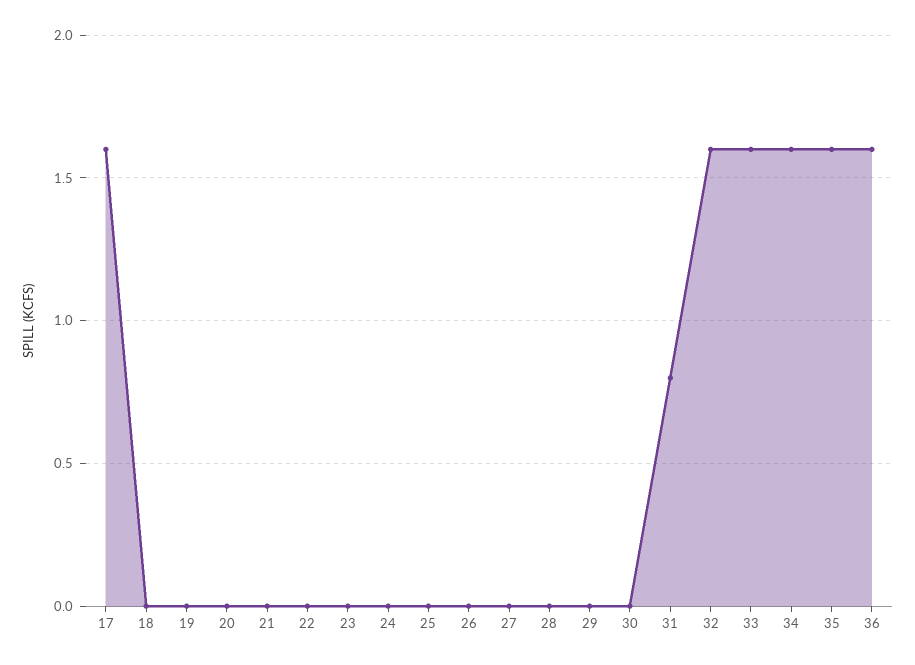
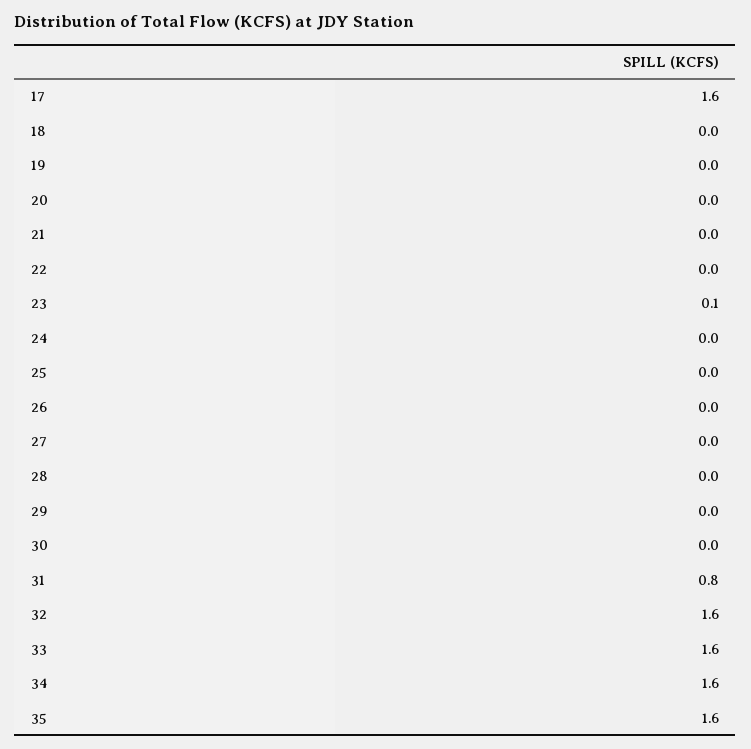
  {
    "17": 1.6,
    "18": 0,
    "19": 0,
    "20": 0,
    "21": 0,
    "22": 0,
-   "23": 0,
+   "23": 0.1,
    "24": 0,
    "25": 0,
    "26": 0,
    "27": 0,
    "28": 0,
    "29": 0,
    "30": 0,
    "31": 0.8,
    "32": 1.6,
    "33": 1.6,
    "34": 1.6,
-   "35": 1.6,
+   "35": 1.6
-   "36": 1.6
  }

